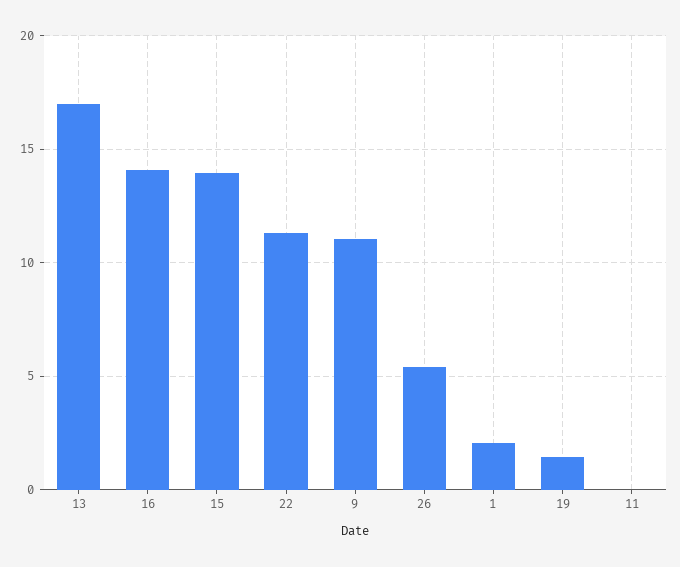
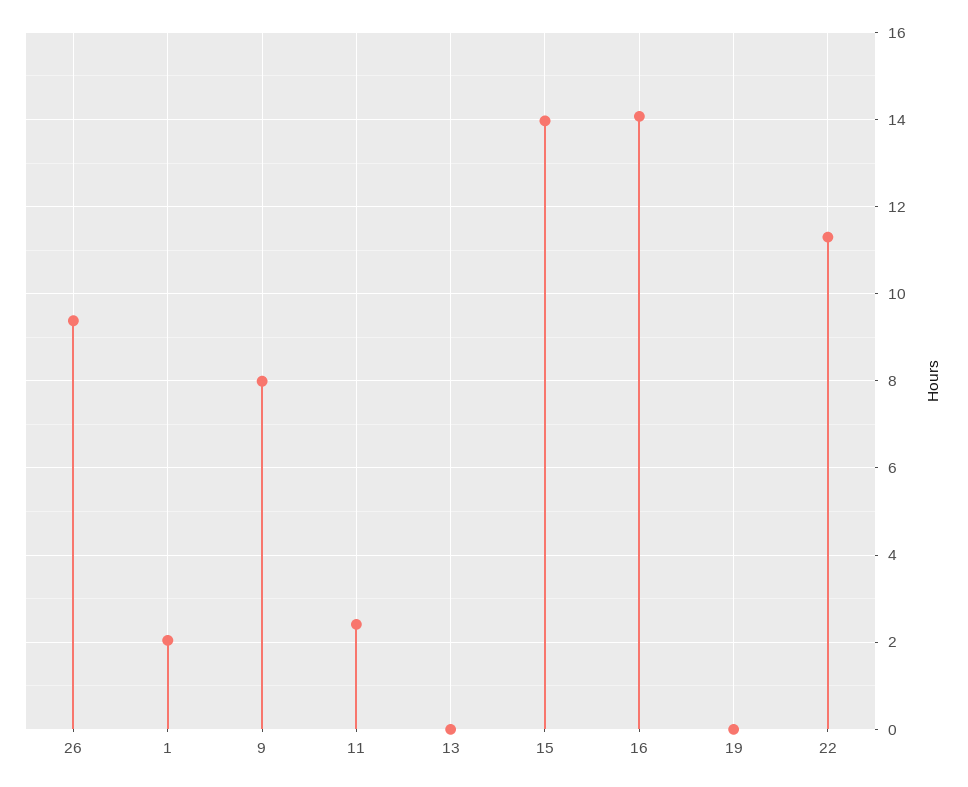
  {
-   "13": 17,
+   "13": 0,
    "16": 14,
    "15": 14,
    "22": 11.4,
-   "9": 11,
+   "9": 8,
-   "26": 5.5,
+   "26": 9.4,
    "1": 2,
-   "19": 1.5,
+   "19": 0,
-   "11": 0
+   "11": 2.4
  }

